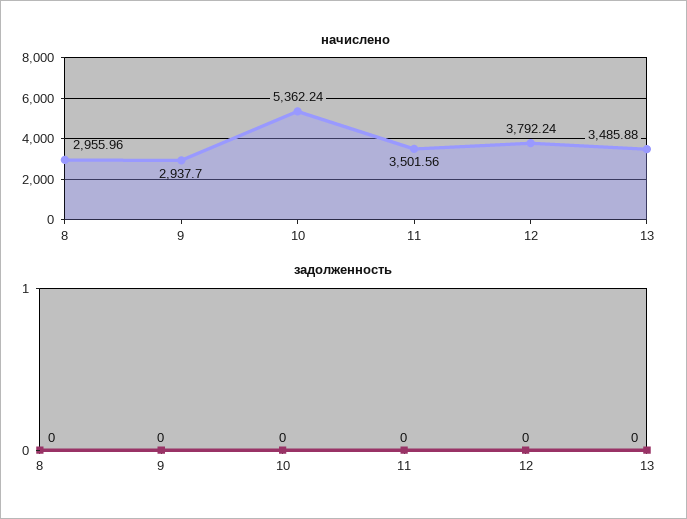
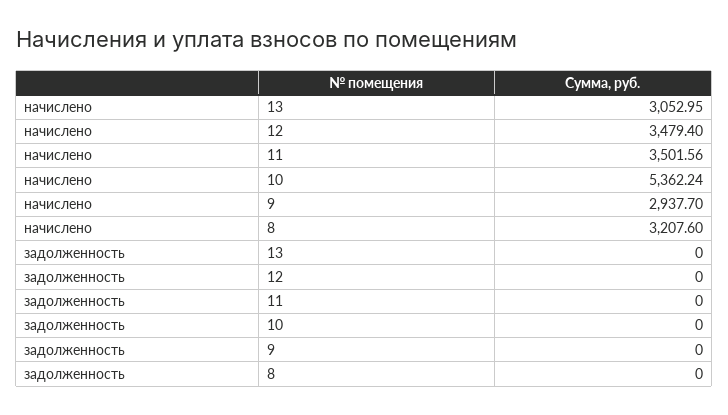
  {
    "начислено": {
-     "8": 2955.96,
+     "8": 3207.6,
      "9": 2937.7,
      "10": 5362.24,
      "11": 3501.56,
-     "12": 3792.24,
+     "12": 3479.4,
-     "13": 3485.88
+     "13": 3052.95
    },
    "задолженность": {
      "8": 0,
      "9": 0,
      "10": 0,
      "11": 0,
      "12": 0,
      "13": 0
    }
  }

